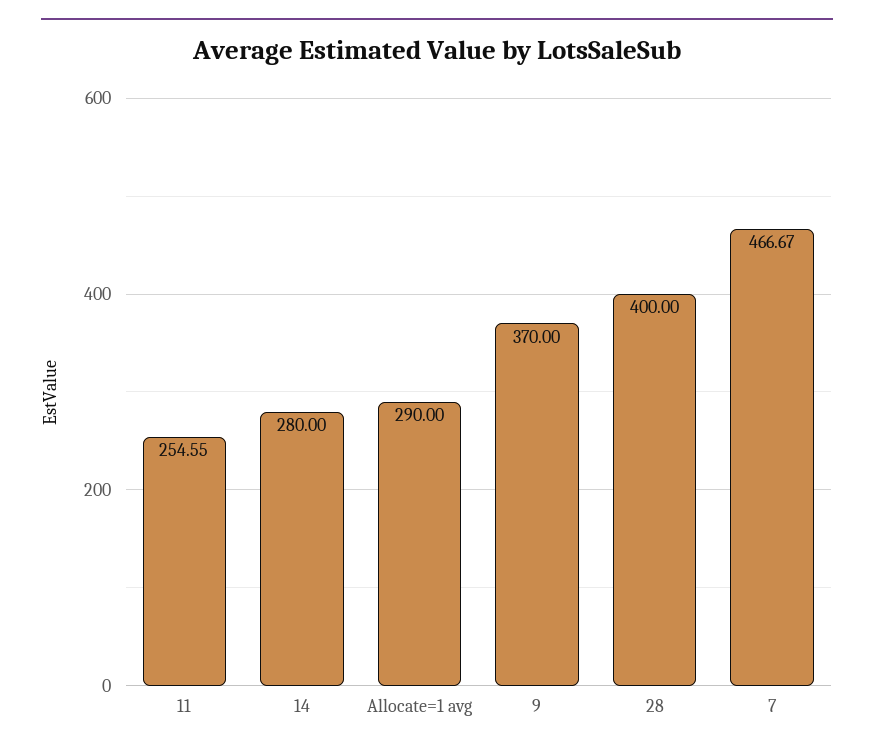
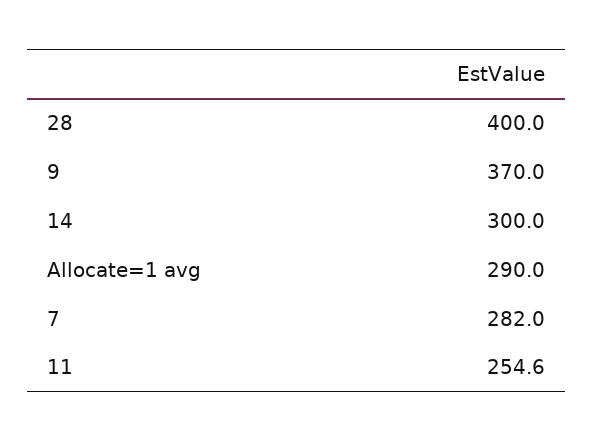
  {
    "11": 254.55,
-   "14": 280,
+   "14": 300,
    "Allocate=1 avg": 290,
    "9": 370,
    "28": 400,
-   "7": 466.67
+   "7": 282
  }

